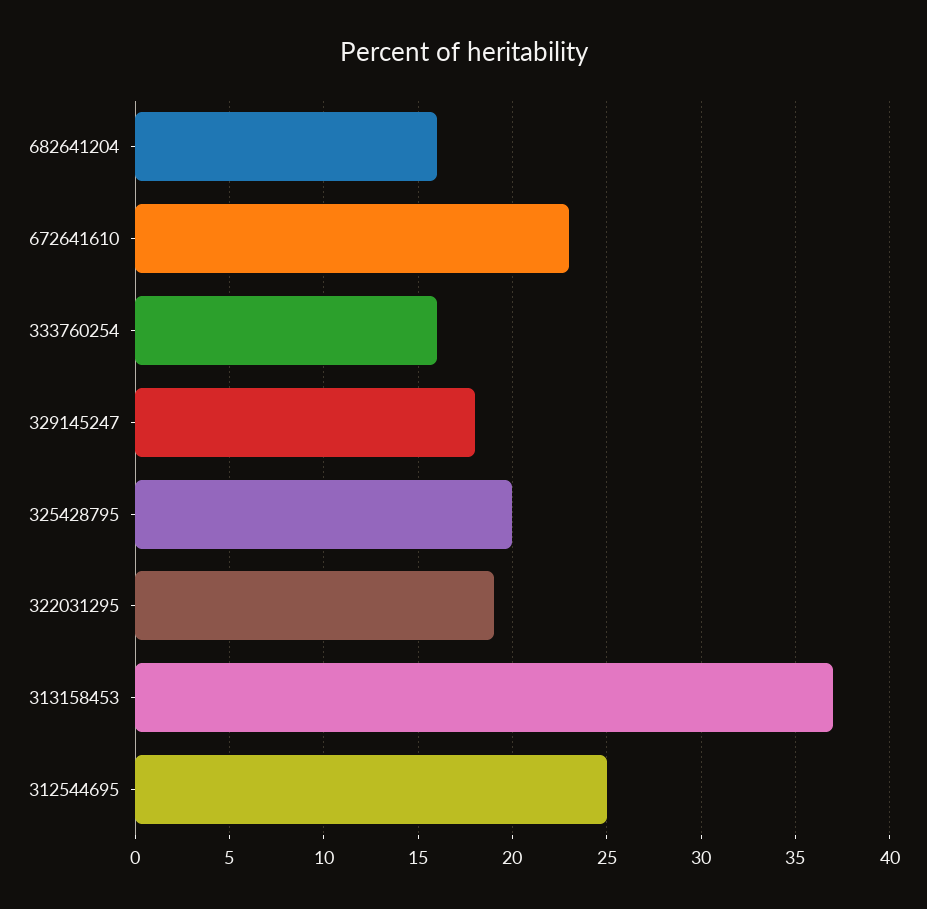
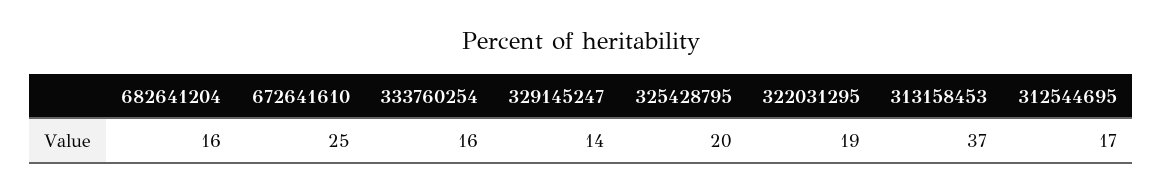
  {
    "682641204": 16,
-   "672641610": 23,
+   "672641610": 25,
    "333760254": 16,
-   "329145247": 18,
+   "329145247": 14,
    "325428795": 20,
    "322031295": 19,
    "313158453": 37,
-   "312544695": 25
+   "312544695": 17
  }

